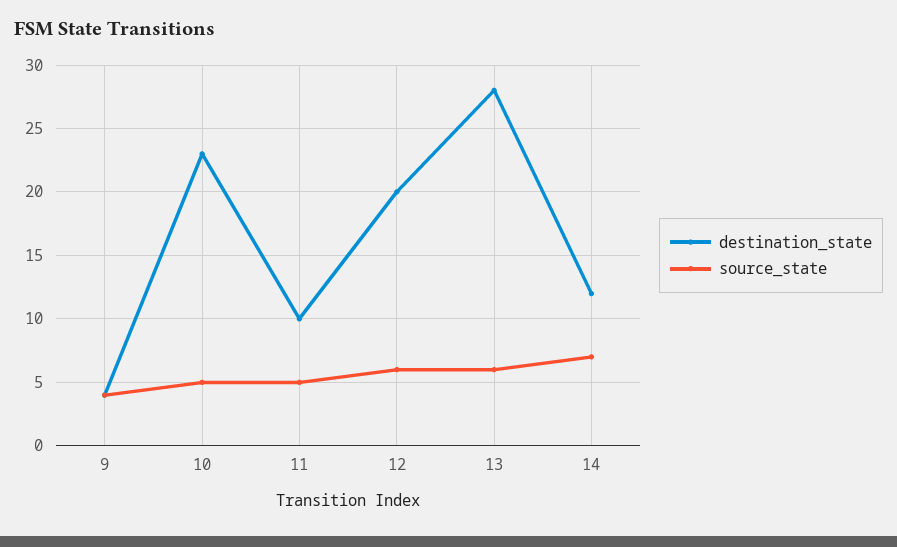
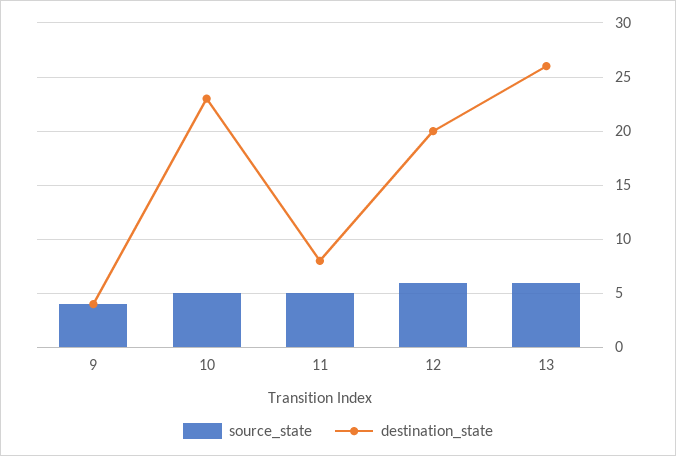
  {
    "destination_state": {
      "9": 4,
      "10": 23,
-     "11": 10,
+     "11": 8,
      "12": 20,
-     "13": 28,
+     "13": 26
-     "14": 12
    },
    "source_state": {
      "9": 4,
      "10": 5,
      "11": 5,
      "12": 6,
-     "13": 6,
+     "13": 6
-     "14": 7
    }
  }

